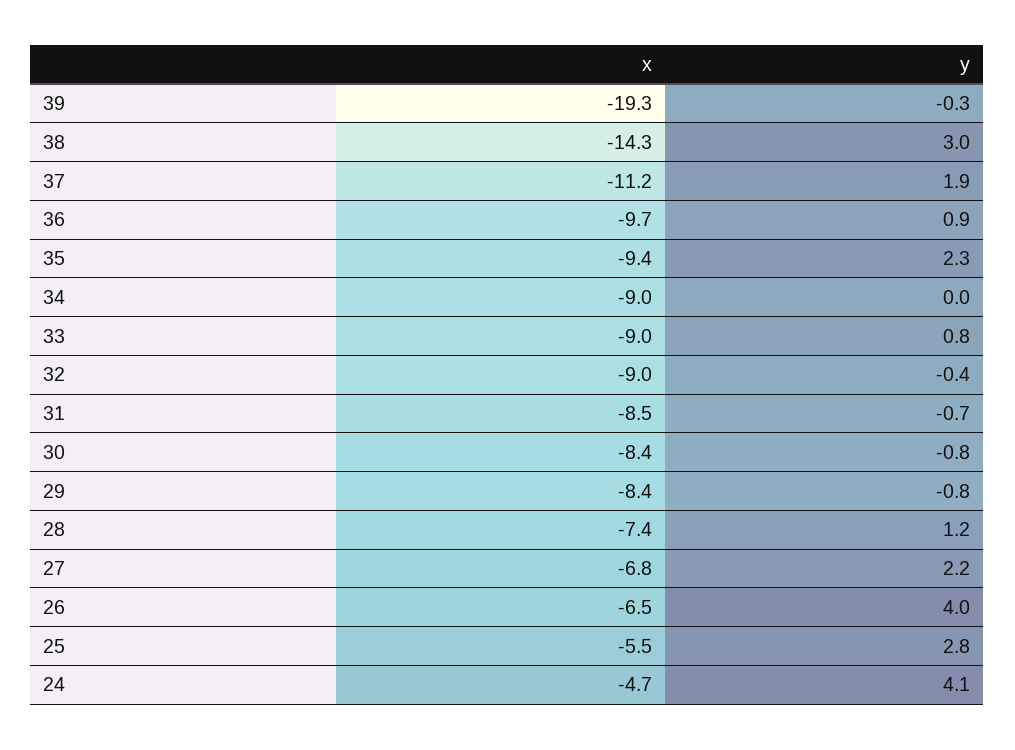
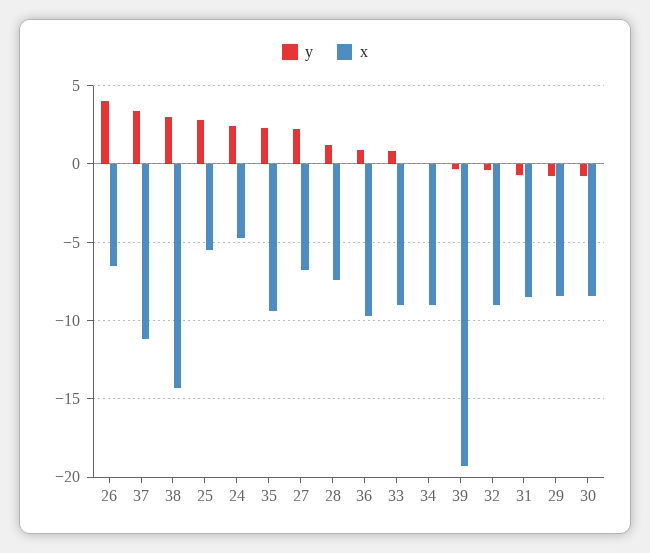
  {
    "x": {
      "39": -19.3,
      "38": -14.3,
      "37": -11.2,
      "36": -9.7,
      "35": -9.4,
      "34": -9,
      "33": -9,
      "32": -9,
      "31": -8.5,
      "30": -8.4,
      "29": -8.4,
      "28": -7.4,
      "27": -6.8,
      "26": -6.5,
      "25": -5.5,
      "24": -4.7
    },
    "y": {
      "39": -0.3,
      "38": 3,
-     "37": 1.9,
+     "37": 3.5,
      "36": 0.9,
      "35": 2.3,
      "34": 0,
      "33": 0.8,
      "32": -0.4,
      "31": -0.7,
      "30": -0.8,
      "29": -0.8,
      "28": 1.2,
      "27": 2.2,
      "26": 4,
      "25": 2.8,
-     "24": 4.1
+     "24": 2.5
    }
  }

